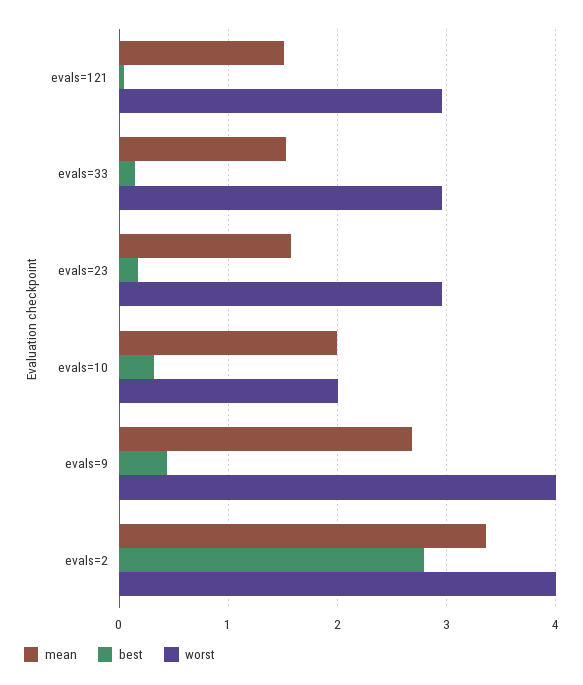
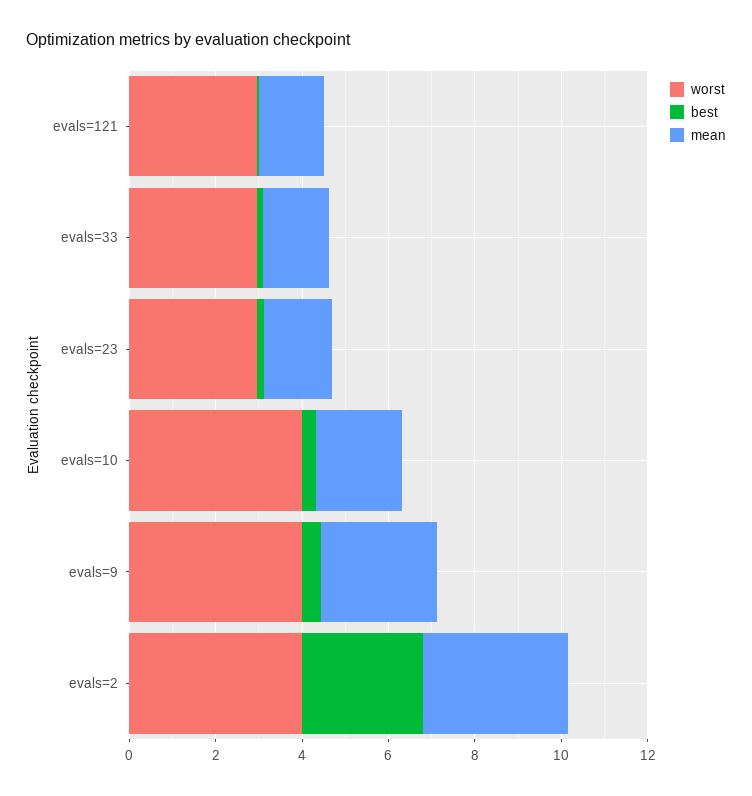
  {
    "mean": {
      "evals=121": 1.5,
      "evals=33": 1.5,
      "evals=23": 1.6,
      "evals=10": 2,
      "evals=9": 2.7,
      "evals=2": 3.4
    },
    "best": {
      "evals=121": 0,
      "evals=33": 0.1,
      "evals=23": 0.2,
      "evals=10": 0.3,
      "evals=9": 0.4,
      "evals=2": 2.8
    },
    "worst": {
      "evals=121": 3,
      "evals=33": 3,
      "evals=23": 3,
-     "evals=10": 2,
+     "evals=10": 4,
      "evals=9": 4,
      "evals=2": 4
    }
  }

